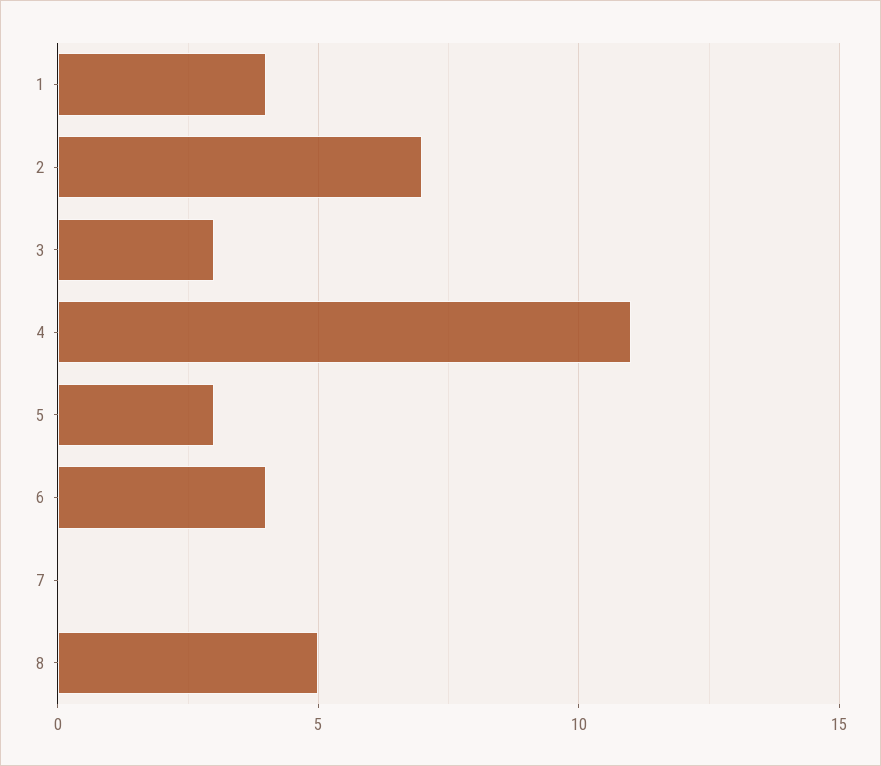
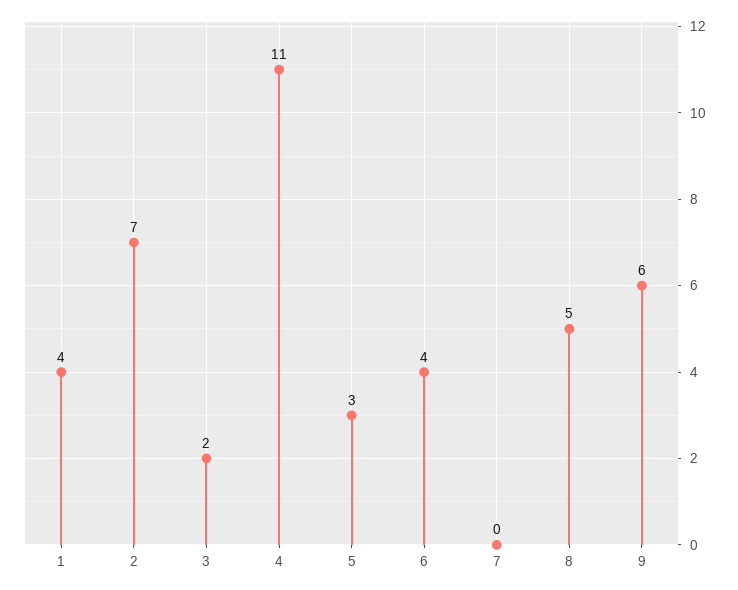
  {
    "1": 4,
    "2": 7,
-   "3": 3,
+   "3": 2,
    "4": 11,
    "5": 3,
    "6": 4,
    "7": 0,
-   "8": 5
+   "8": 5,
+   "9": 6
  }

